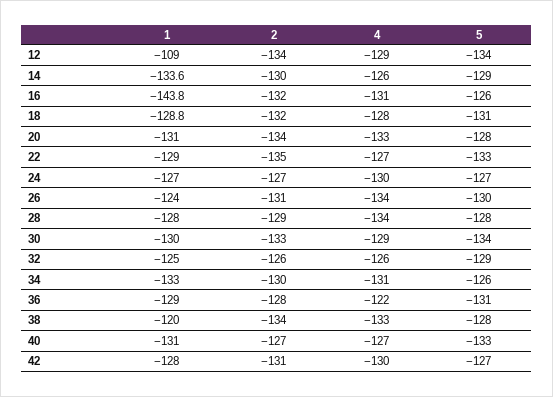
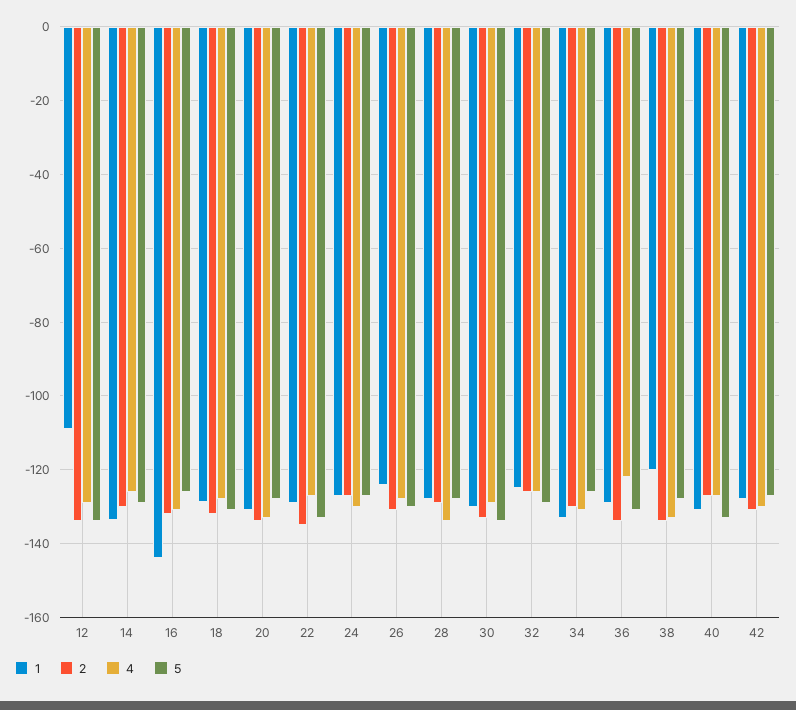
  {
    "1": {
      "12": -109,
      "14": -133.6,
      "16": -143.8,
      "18": -128.8,
      "20": -131,
      "22": -129,
      "24": -127,
      "26": -124,
      "28": -128,
      "30": -130,
      "32": -125,
      "34": -133,
      "36": -129,
      "38": -120,
      "40": -131,
      "42": -128
    },
    "2": {
      "12": -134,
      "14": -130,
      "16": -132,
      "18": -132,
      "20": -134,
      "22": -135,
      "24": -127,
      "26": -131,
      "28": -129,
      "30": -133,
      "32": -126,
      "34": -130,
-     "36": -128,
+     "36": -134,
      "38": -134,
      "40": -127,
      "42": -131
    },
    "4": {
      "12": -129,
      "14": -126,
      "16": -131,
      "18": -128,
      "20": -133,
      "22": -127,
      "24": -130,
-     "26": -134,
+     "26": -128,
      "28": -134,
      "30": -129,
      "32": -126,
      "34": -131,
      "36": -122,
      "38": -133,
      "40": -127,
      "42": -130
    },
    "5": {
      "12": -134,
      "14": -129,
      "16": -126,
      "18": -131,
      "20": -128,
      "22": -133,
      "24": -127,
      "26": -130,
      "28": -128,
      "30": -134,
      "32": -129,
      "34": -126,
      "36": -131,
      "38": -128,
      "40": -133,
      "42": -127
    }
  }

